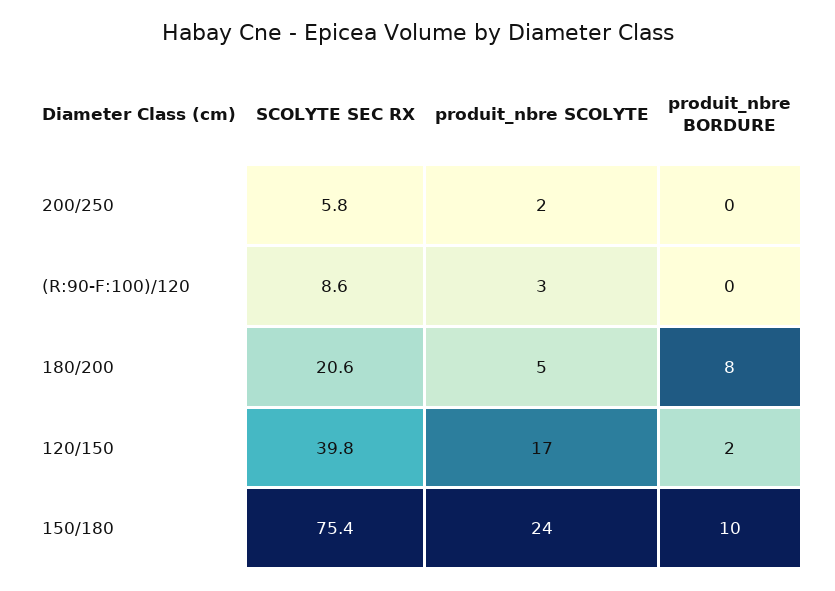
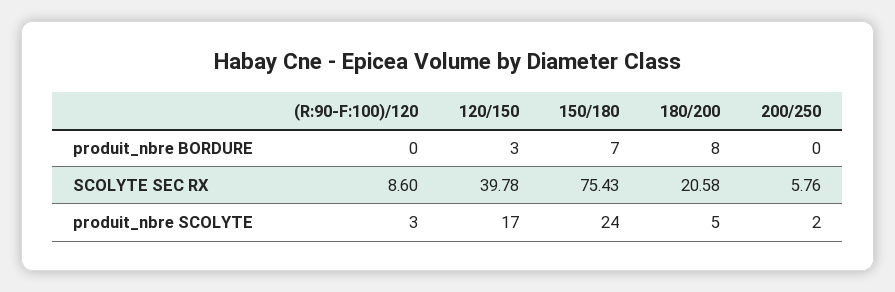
  {
    "SCOLYTE SEC RX": {
      "200/250": 5.76,
      "(R:90-F:100)/120": 8.6,
      "180/200": 20.58,
      "120/150": 39.78,
      "150/180": 75.43
    },
    "produit_nbre SCOLYTE": {
      "200/250": 2,
      "(R:90-F:100)/120": 3,
      "180/200": 5,
      "120/150": 17,
      "150/180": 24
    },
    "produit_nbre BORDURE": {
      "200/250": 0,
      "(R:90-F:100)/120": 0,
      "180/200": 8,
-     "120/150": 2,
+     "120/150": 3,
-     "150/180": 10
+     "150/180": 7
    }
  }

